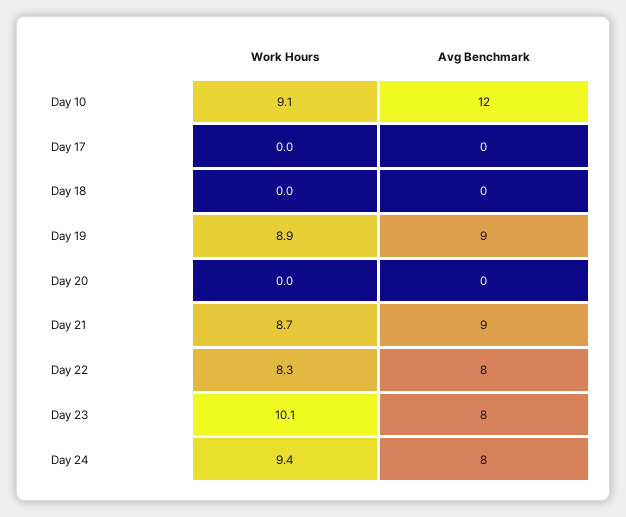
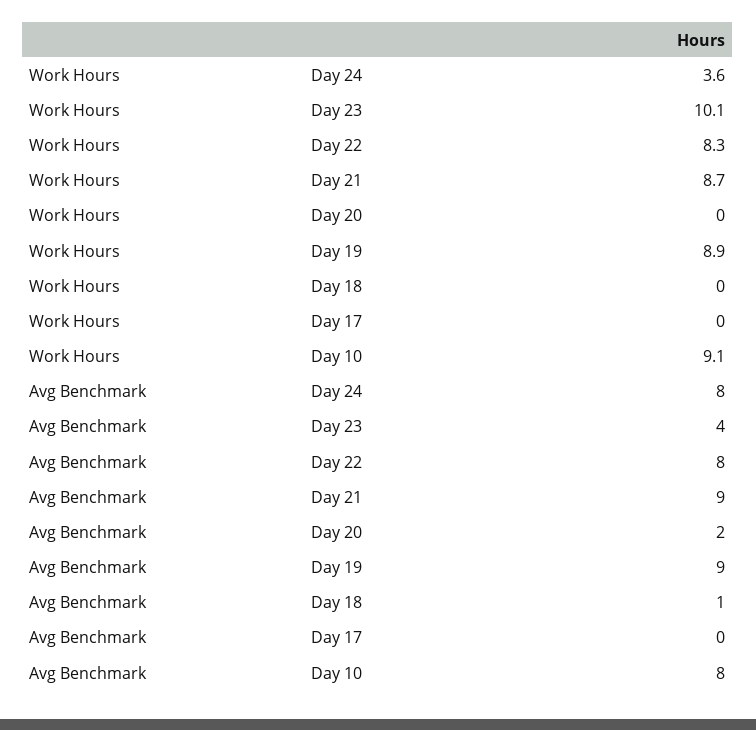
  {
    "Work Hours": {
      "Day 10": 9.1,
      "Day 17": 0,
      "Day 18": 0,
      "Day 19": 8.9,
      "Day 20": 0,
      "Day 21": 8.7,
      "Day 22": 8.3,
      "Day 23": 10.1,
-     "Day 24": 9.4
+     "Day 24": 3.6
    },
    "Avg Benchmark": {
-     "Day 10": 12,
+     "Day 10": 8,
      "Day 17": 0,
-     "Day 18": 0,
+     "Day 18": 1,
      "Day 19": 9,
-     "Day 20": 0,
+     "Day 20": 2,
      "Day 21": 9,
      "Day 22": 8,
-     "Day 23": 8,
+     "Day 23": 4,
      "Day 24": 8
    }
  }

